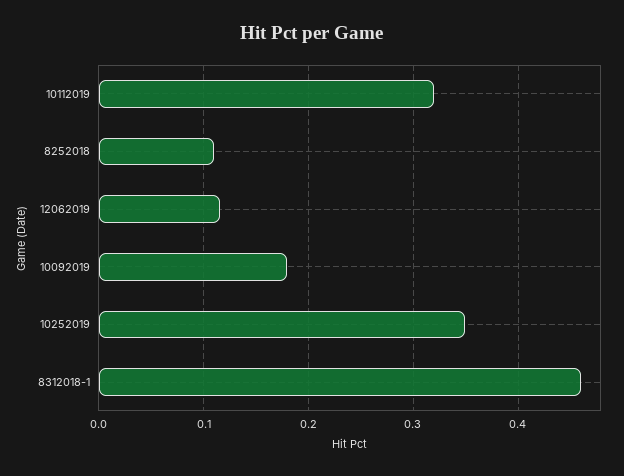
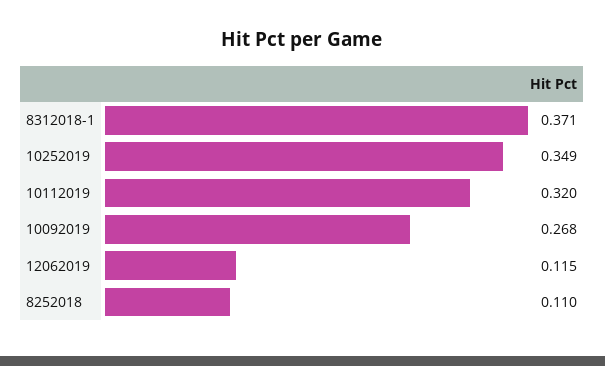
  {
    "10112019": 0.32,
    "8252018": 0.11,
    "12062019": 0.115,
-   "10092019": 0.18,
+   "10092019": 0.268,
    "10252019": 0.349,
-   "8312018-1": 0.46
+   "8312018-1": 0.371
  }

